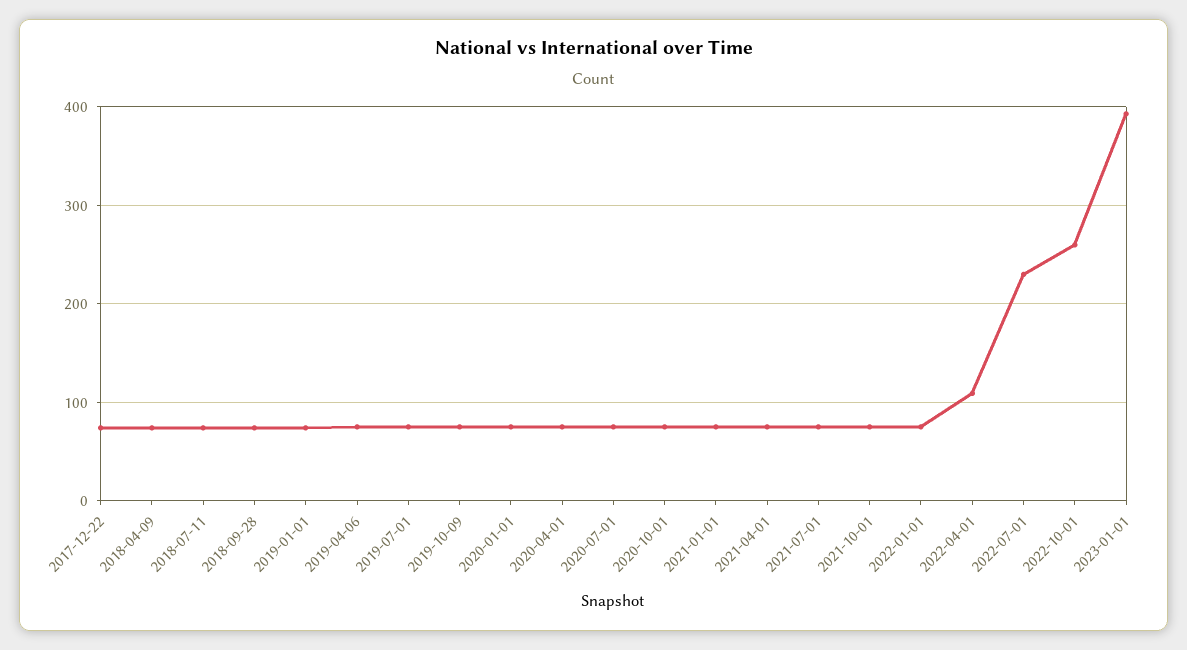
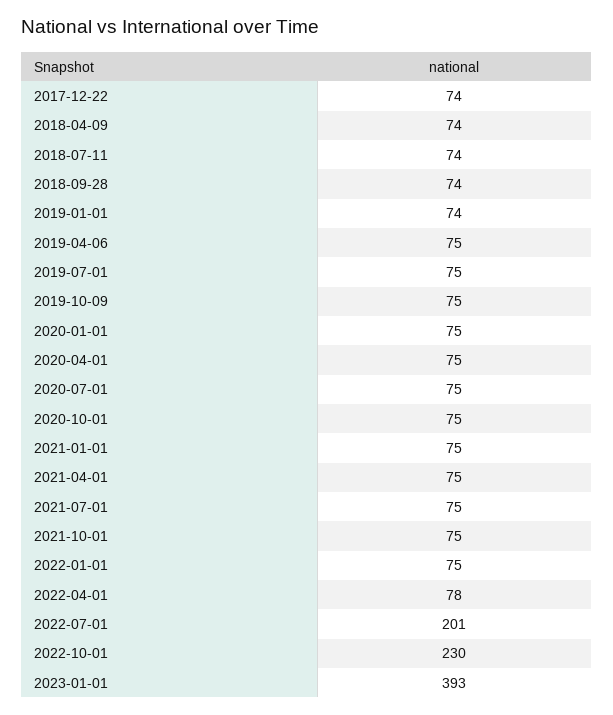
  {
    "2017-12-22": 74,
    "2018-04-09": 74,
    "2018-07-11": 74,
    "2018-09-28": 74,
    "2019-01-01": 74,
    "2019-04-06": 75,
    "2019-07-01": 75,
    "2019-10-09": 75,
    "2020-01-01": 75,
    "2020-04-01": 75,
    "2020-07-01": 75,
    "2020-10-01": 75,
    "2021-01-01": 75,
    "2021-04-01": 75,
    "2021-07-01": 75,
    "2021-10-01": 75,
    "2022-01-01": 75,
-   "2022-04-01": 110,
+   "2022-04-01": 78,
-   "2022-07-01": 230,
+   "2022-07-01": 201,
-   "2022-10-01": 260,
+   "2022-10-01": 230,
    "2023-01-01": 393
  }

